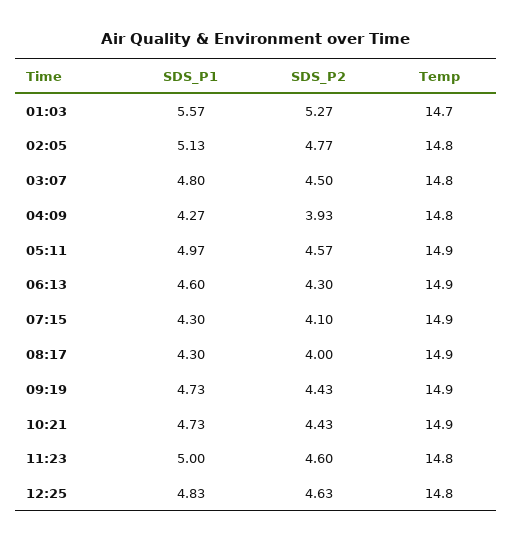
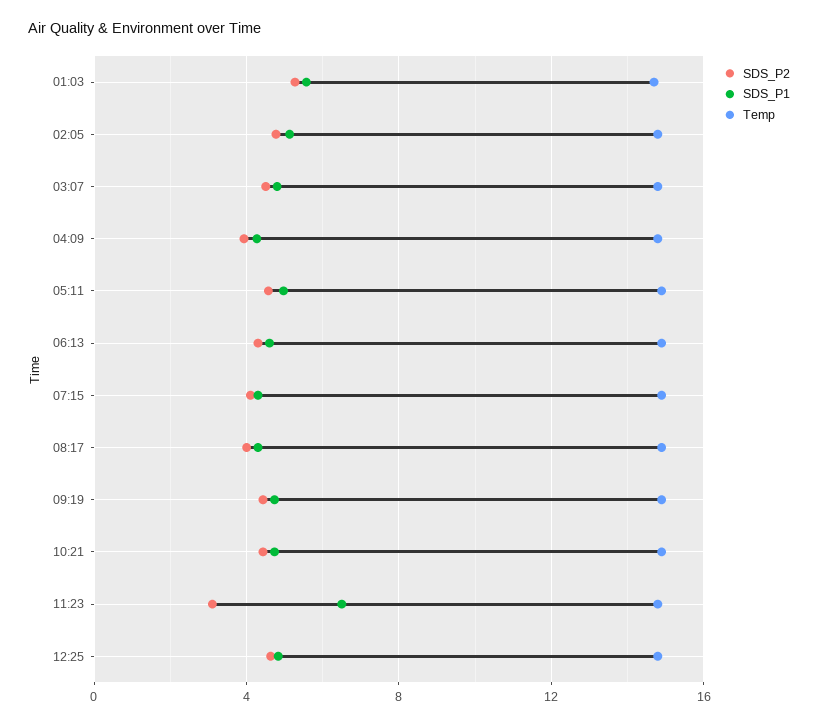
  {
    "SDS_P1": {
      "01:03": 5.57,
      "02:05": 5.13,
      "03:07": 4.8,
      "04:09": 4.27,
      "05:11": 4.97,
      "06:13": 4.6,
      "07:15": 4.3,
      "08:17": 4.3,
      "09:19": 4.73,
      "10:21": 4.73,
-     "11:23": 5,
+     "11:23": 6.5,
      "12:25": 4.83
    },
    "SDS_P2": {
      "01:03": 5.27,
      "02:05": 4.77,
      "03:07": 4.5,
      "04:09": 3.93,
      "05:11": 4.57,
      "06:13": 4.3,
      "07:15": 4.1,
      "08:17": 4,
      "09:19": 4.43,
      "10:21": 4.43,
-     "11:23": 4.6,
+     "11:23": 3,
      "12:25": 4.63
    },
    "Temp": {
      "01:03": 14.7,
      "02:05": 14.8,
      "03:07": 14.8,
      "04:09": 14.8,
      "05:11": 14.9,
      "06:13": 14.9,
      "07:15": 14.9,
      "08:17": 14.9,
      "09:19": 14.9,
      "10:21": 14.9,
      "11:23": 14.8,
      "12:25": 14.8
    }
  }

